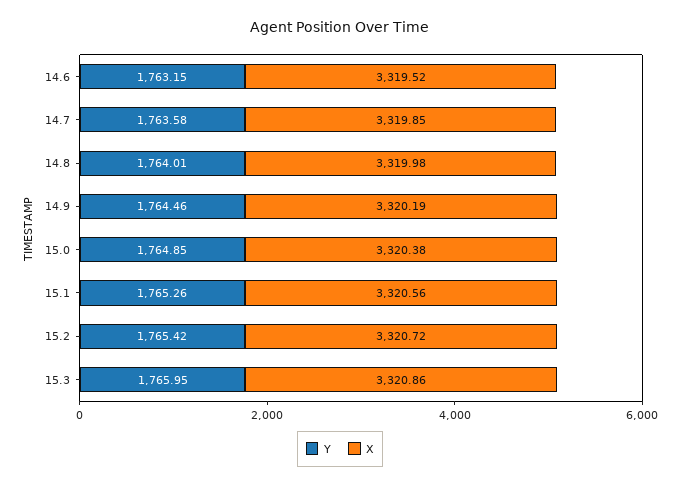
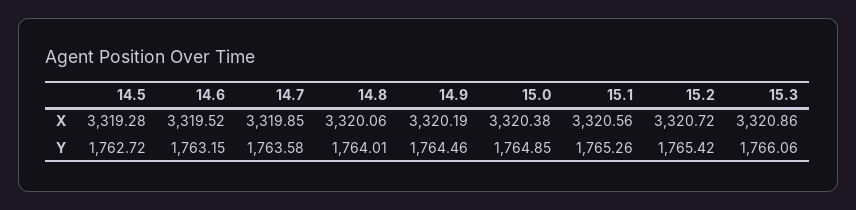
  {
    "Y": {
      "14.6": 1763.15,
      "14.7": 1763.58,
      "14.8": 1764.01,
      "14.9": 1764.46,
      "15.0": 1764.85,
      "15.1": 1765.26,
      "15.2": 1765.42,
-     "15.3": 1765.95
+     "15.3": 1766.06,
+     "14.5": 1762.72
    },
    "X": {
      "14.6": 3319.52,
      "14.7": 3319.85,
-     "14.8": 3319.98,
+     "14.8": 3320.06,
      "14.9": 3320.19,
      "15.0": 3320.38,
      "15.1": 3320.56,
      "15.2": 3320.72,
-     "15.3": 3320.86
+     "15.3": 3320.86,
+     "14.5": 3319.28
    }
  }

